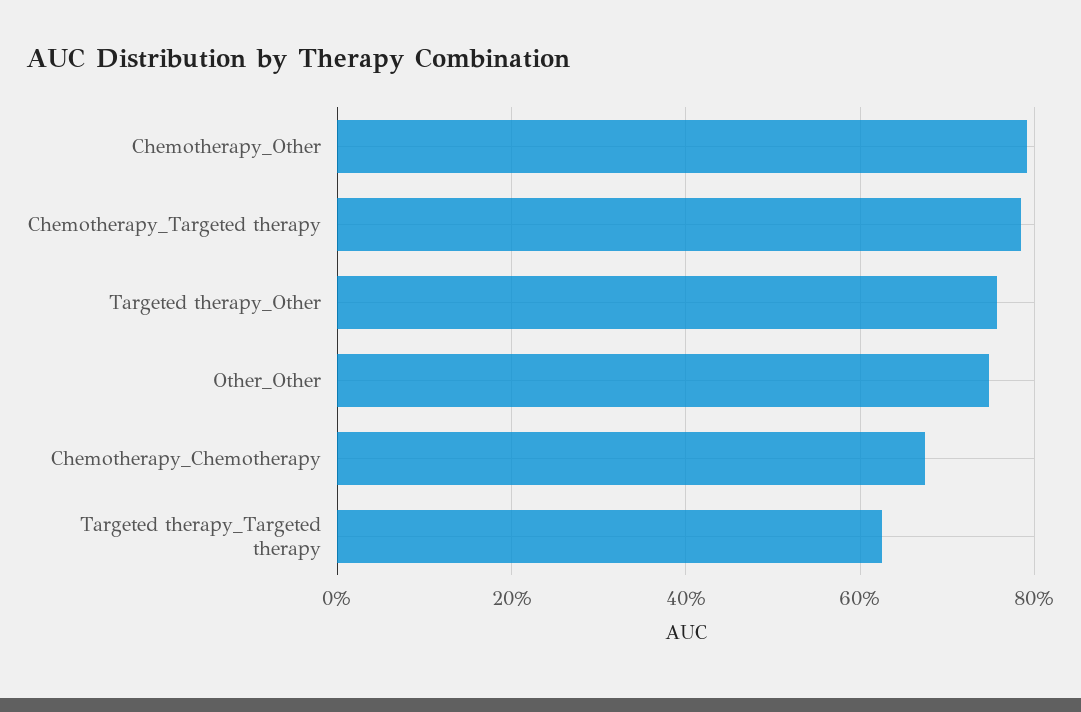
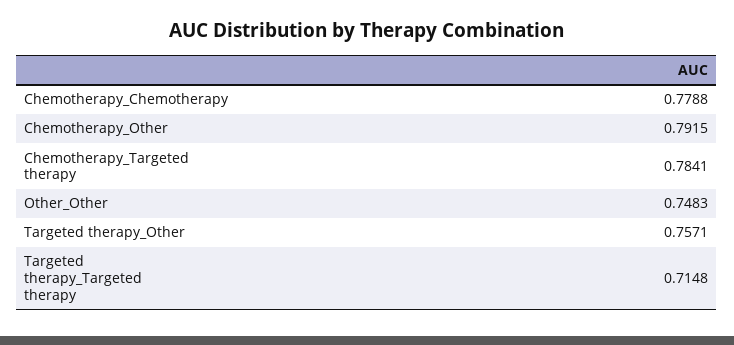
  {
    "Chemotherapy_Other": 0.7915,
    "Chemotherapy_Targeted therapy": 0.7841,
    "Targeted therapy_Other": 0.7571,
    "Other_Other": 0.7483,
-   "Chemotherapy_Chemotherapy": 0.68,
+   "Chemotherapy_Chemotherapy": 0.7788,
-   "Targeted therapy_Targeted therapy": 0.62
+   "Targeted therapy_Targeted therapy": 0.7148
  }

